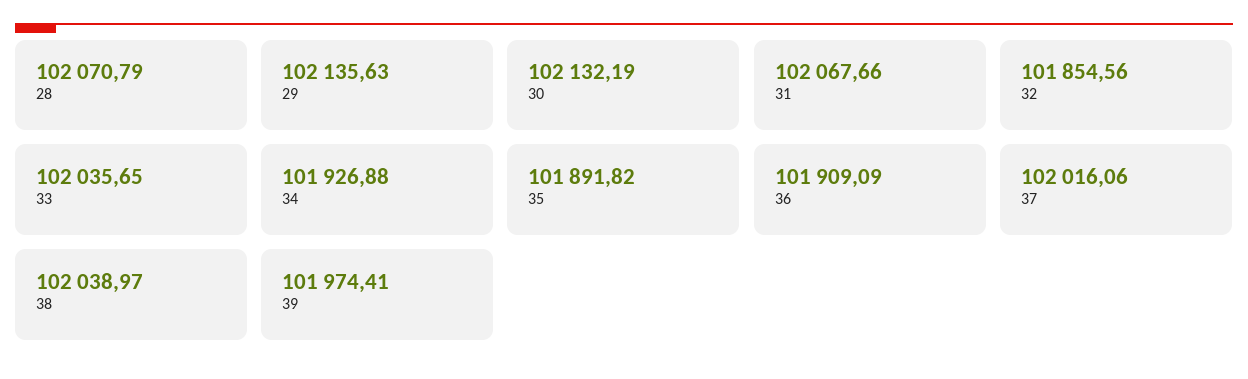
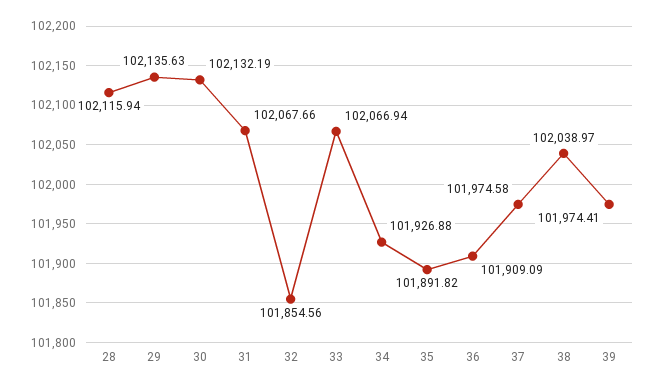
  {
-   "28": 102070.79,
+   "28": 102115.94,
    "29": 102135.63,
    "30": 102132.19,
    "31": 102067.66,
    "32": 101854.56,
-   "33": 102035.65,
+   "33": 102066.94,
    "34": 101926.88,
    "35": 101891.82,
    "36": 101909.09,
-   "37": 102016.06,
+   "37": 101974.58,
    "38": 102038.97,
    "39": 101974.41
  }

